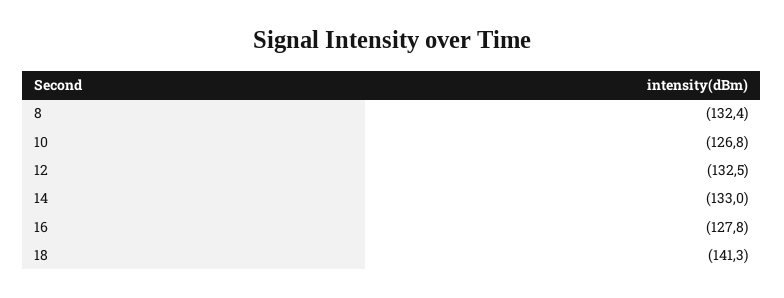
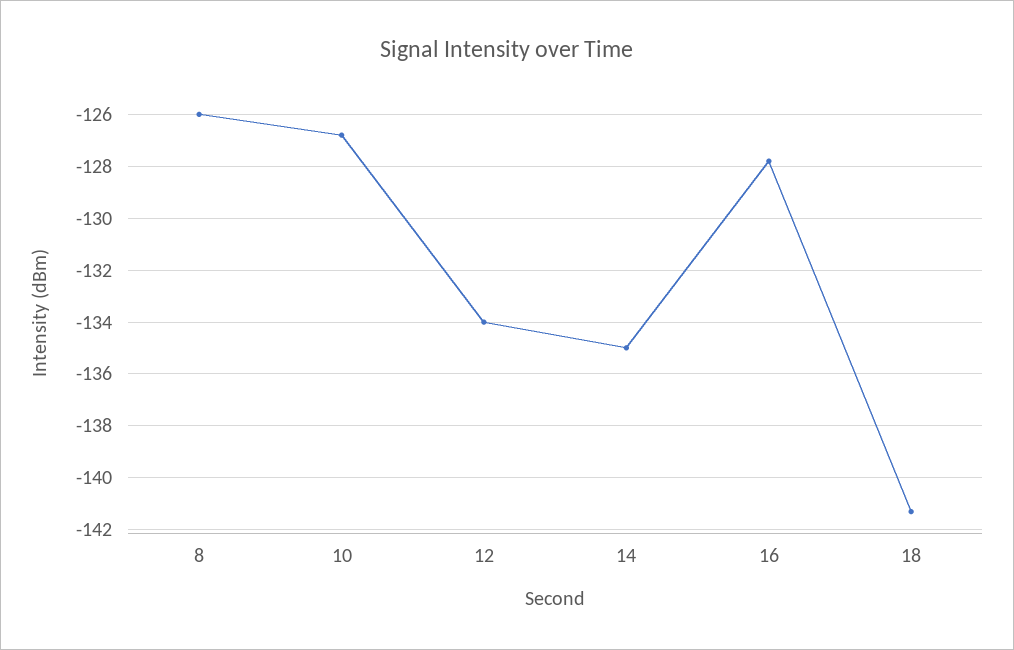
  {
-   "8": -132.4,
+   "8": -126,
    "10": -126.8,
-   "12": -132.5,
+   "12": -134,
-   "14": -133,
+   "14": -135,
    "16": -127.8,
    "18": -141.3
  }

